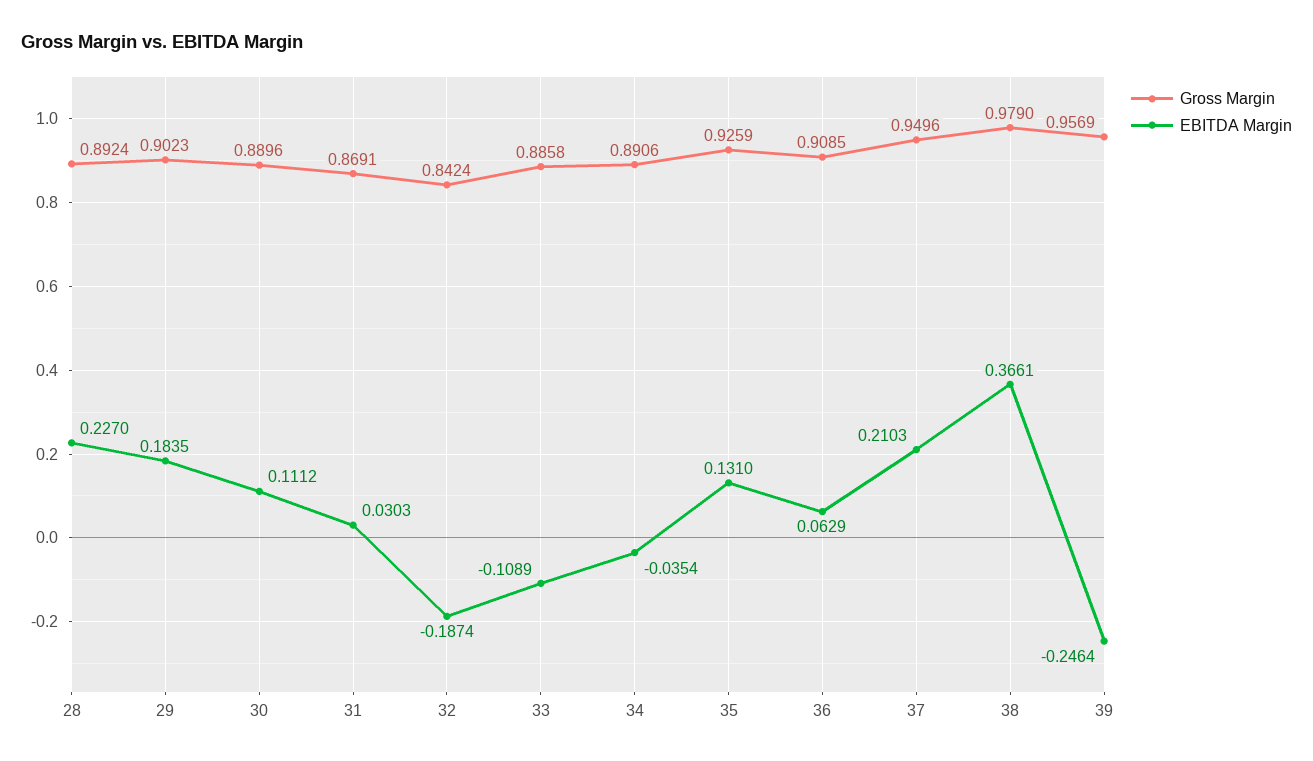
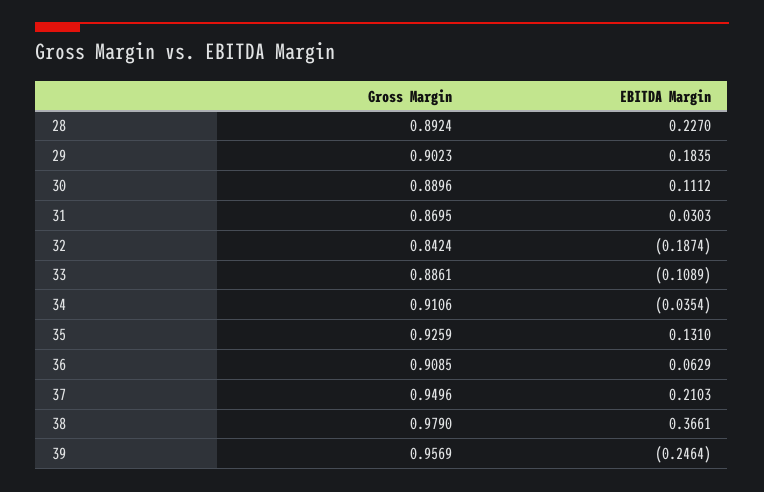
  {
    "Gross Margin": {
      "28": 0.8924,
      "29": 0.9023,
      "30": 0.8896,
-     "31": 0.8691,
+     "31": 0.8695,
      "32": 0.8424,
-     "33": 0.8858,
+     "33": 0.8861,
-     "34": 0.8906,
+     "34": 0.9106,
      "35": 0.9259,
      "36": 0.9085,
      "37": 0.9496,
      "38": 0.979,
      "39": 0.9569
    },
    "EBITDA Margin": {
      "28": 0.227,
      "29": 0.1835,
      "30": 0.1112,
      "31": 0.0303,
      "32": -0.1874,
      "33": -0.1089,
      "34": -0.0354,
      "35": 0.131,
      "36": 0.0629,
      "37": 0.2103,
      "38": 0.3661,
      "39": -0.2464
    }
  }

